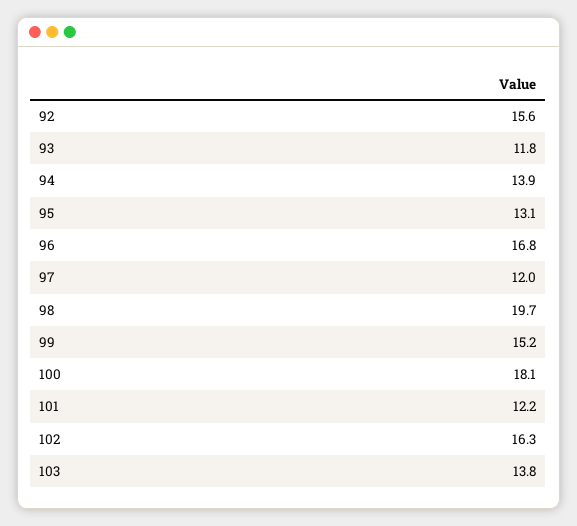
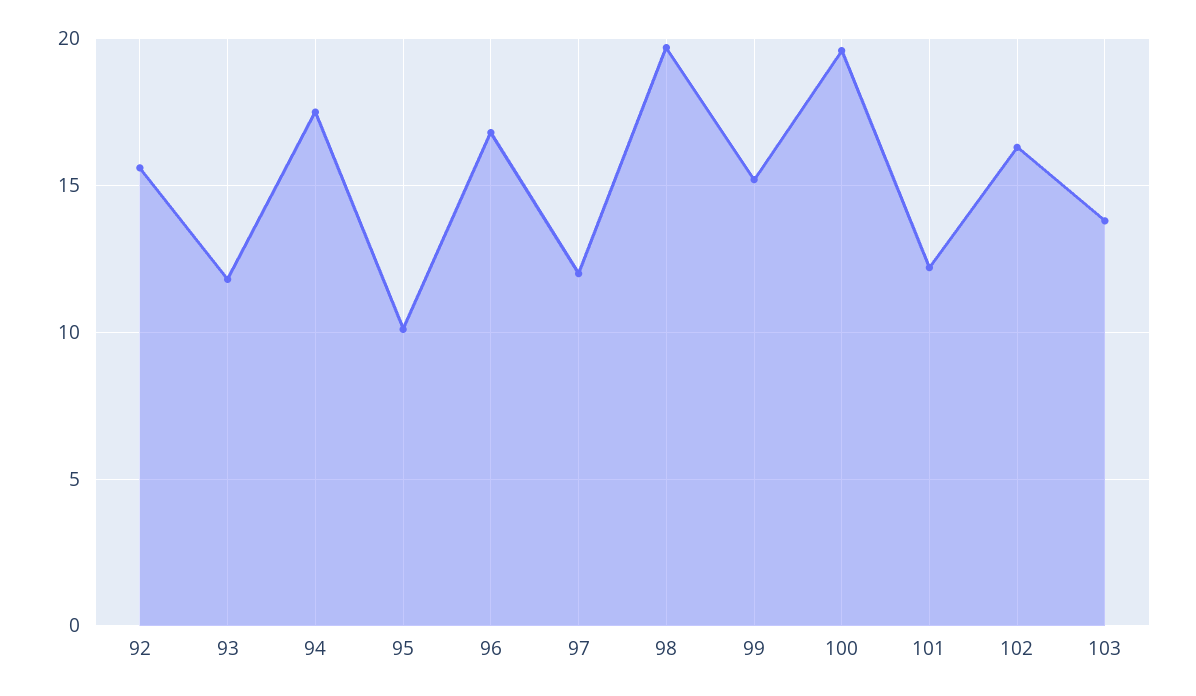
  {
    "92": 15.6,
    "93": 11.8,
-   "94": 13.9,
+   "94": 17.5,
-   "95": 13.1,
+   "95": 10,
    "96": 16.8,
    "97": 12,
    "98": 19.7,
    "99": 15.2,
-   "100": 18.1,
+   "100": 19.5,
    "101": 12.2,
    "102": 16.3,
    "103": 13.8
  }

